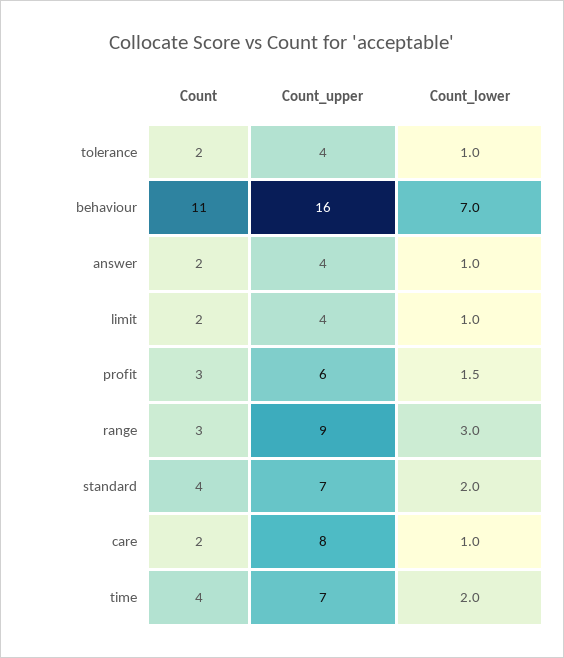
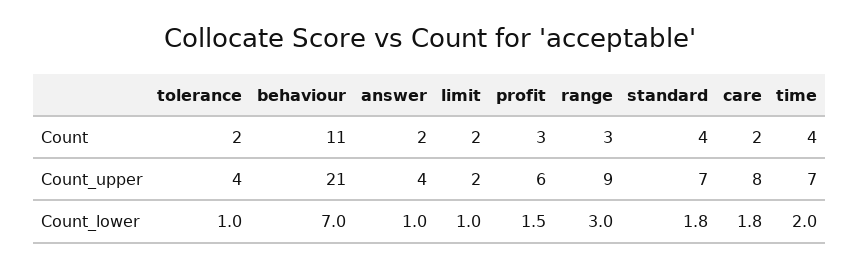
  {
    "Count": {
      "tolerance": 2,
      "behaviour": 11,
      "answer": 2,
      "limit": 2,
      "profit": 3,
      "range": 3,
      "standard": 4,
      "care": 2,
      "time": 4
    },
    "Count_upper": {
      "tolerance": 4,
-     "behaviour": 16,
+     "behaviour": 21,
      "answer": 4,
-     "limit": 4,
+     "limit": 2,
      "profit": 6,
      "range": 9,
      "standard": 7,
      "care": 8,
      "time": 7
    },
    "Count_lower": {
      "tolerance": 1,
      "behaviour": 7,
      "answer": 1,
      "limit": 1,
      "profit": 1.5,
      "range": 3,
-     "standard": 2,
+     "standard": 1.8,
-     "care": 1,
+     "care": 1.8,
      "time": 2
    }
  }

